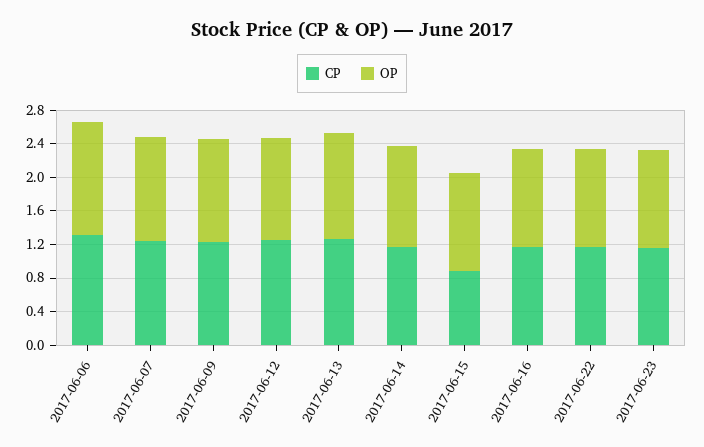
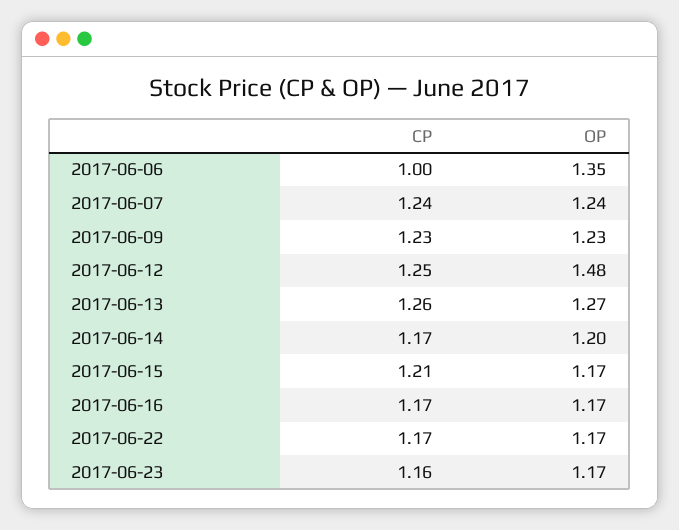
  {
    "CP": {
-     "2017-06-06": 1.3,
+     "2017-06-06": 1,
      "2017-06-07": 1.24,
      "2017-06-09": 1.23,
      "2017-06-12": 1.25,
      "2017-06-13": 1.26,
      "2017-06-14": 1.17,
-     "2017-06-15": 0.9,
+     "2017-06-15": 1.21,
      "2017-06-16": 1.17,
      "2017-06-22": 1.17,
      "2017-06-23": 1.16
    },
    "OP": {
      "2017-06-06": 1.35,
      "2017-06-07": 1.24,
      "2017-06-09": 1.23,
-     "2017-06-12": 1.2,
+     "2017-06-12": 1.48,
      "2017-06-13": 1.27,
      "2017-06-14": 1.2,
      "2017-06-15": 1.17,
      "2017-06-16": 1.17,
      "2017-06-22": 1.17,
      "2017-06-23": 1.17
    }
  }

